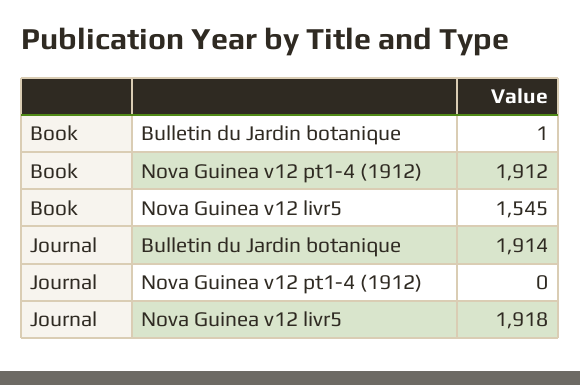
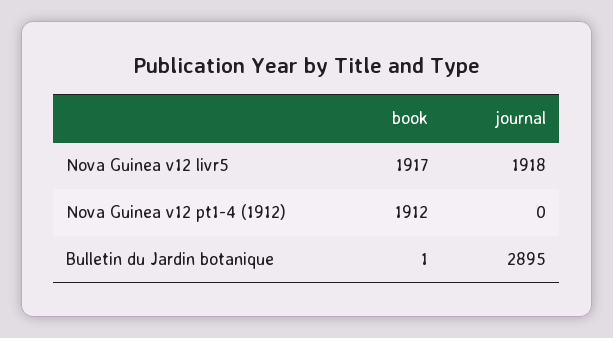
  {
    "Book": {
      "Bulletin du Jardin botanique": 1,
      "Nova Guinea v12 pt1-4 (1912)": 1912,
-     "Nova Guinea v12 livr5": 1545
+     "Nova Guinea v12 livr5": 1917
    },
    "Journal": {
-     "Bulletin du Jardin botanique": 1914,
+     "Bulletin du Jardin botanique": 2895,
      "Nova Guinea v12 pt1-4 (1912)": 0,
      "Nova Guinea v12 livr5": 1918
    }
  }

